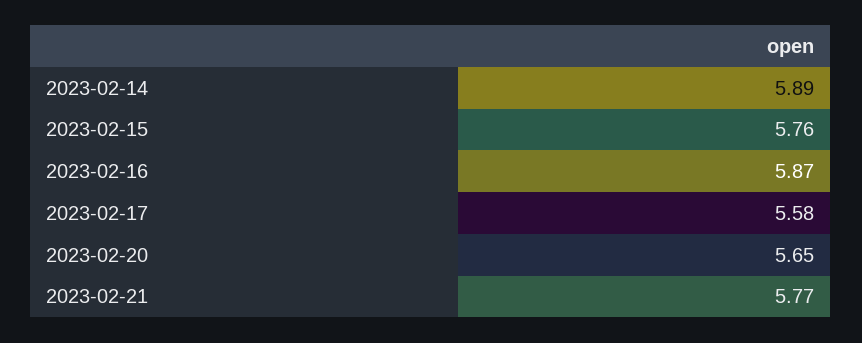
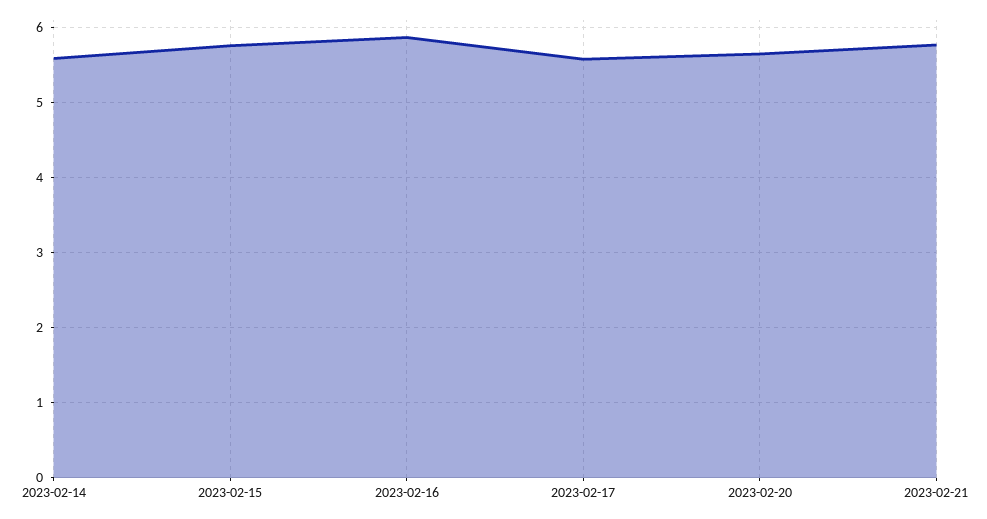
  {
-   "2023-02-14": 5.89,
+   "2023-02-14": 5.6,
    "2023-02-15": 5.76,
    "2023-02-16": 5.87,
    "2023-02-17": 5.58,
    "2023-02-20": 5.65,
    "2023-02-21": 5.77
  }

